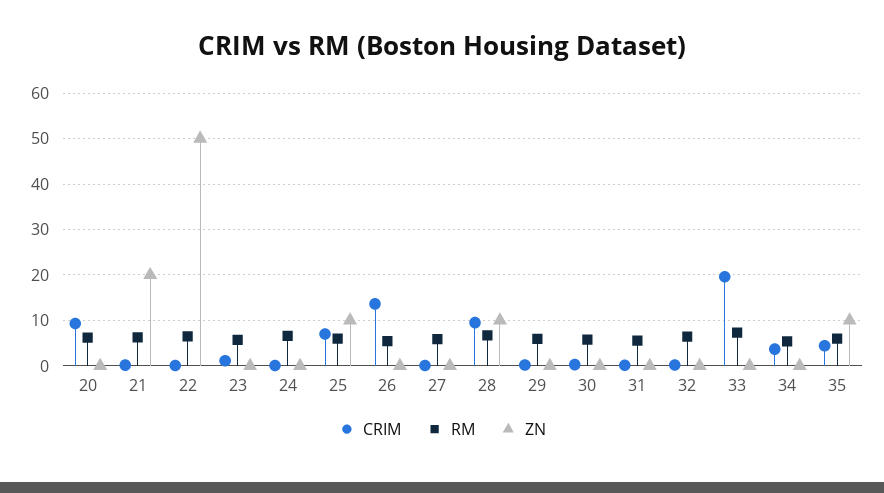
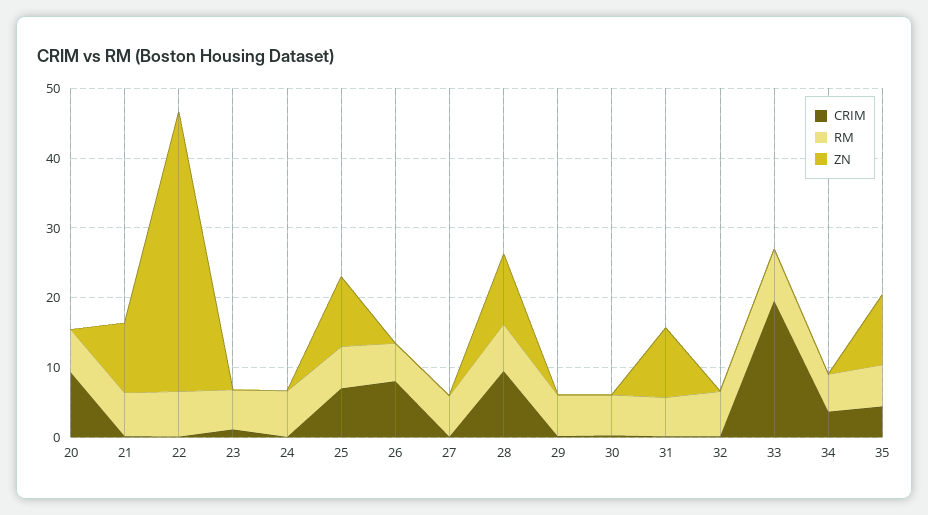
  {
    "CRIM": {
      "20": 10,
      "21": 0,
      "22": 0,
      "23": 2,
      "24": 0,
      "25": 8,
-     "26": 14,
+     "26": 8,
      "27": 0,
      "28": 10,
      "29": 0,
      "30": 0,
      "31": 0,
      "32": 0,
      "33": 20,
      "34": 4,
      "35": 4
    },
    "RM": {
      "20": 6,
      "21": 6,
      "22": 6,
      "23": 6,
      "24": 6,
      "25": 6,
      "26": 6,
      "27": 6,
      "28": 6,
      "29": 6,
      "30": 6,
      "31": 6,
      "32": 6,
      "33": 8,
      "34": 6,
      "35": 6
    },
    "ZN": {
      "20": 0,
-     "21": 20,
+     "21": 10,
-     "22": 50,
+     "22": 40,
      "23": 0,
      "24": 0,
      "25": 10,
      "26": 0,
      "27": 0,
      "28": 10,
      "29": 0,
      "30": 0,
-     "31": 0,
+     "31": 10,
      "32": 0,
      "33": 0,
      "34": 0,
      "35": 10
    }
  }

